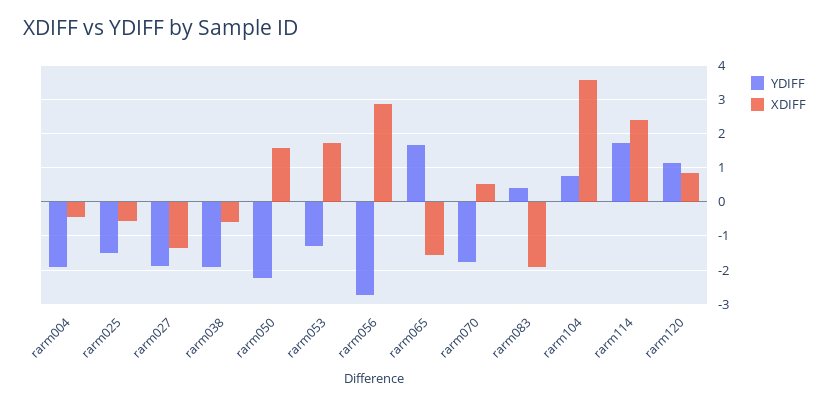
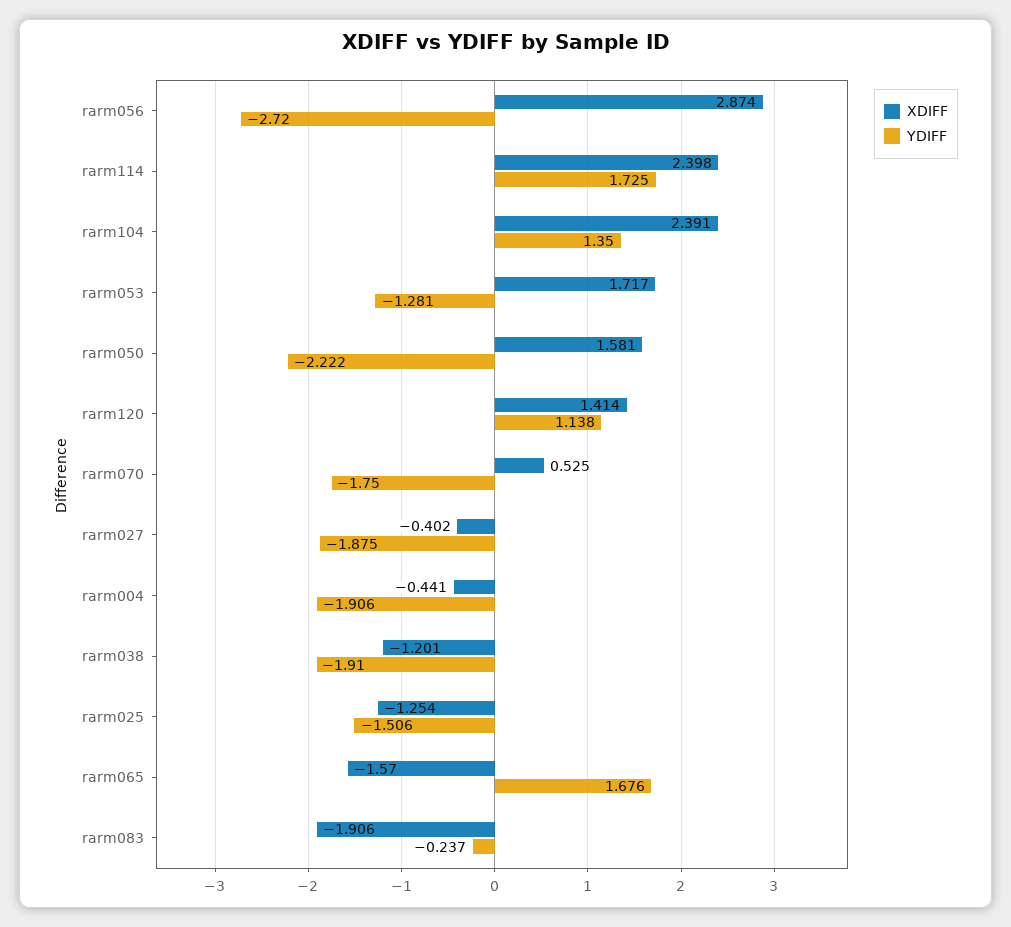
  {
    "YDIFF": {
      "rarm004": -1.906,
      "rarm025": -1.506,
      "rarm027": -1.875,
      "rarm038": -1.91,
      "rarm050": -2.222,
      "rarm053": -1.281,
      "rarm056": -2.72,
      "rarm065": 1.676,
      "rarm070": -1.75,
-     "rarm083": 0.4,
+     "rarm083": -0.237,
-     "rarm104": 0.8,
+     "rarm104": 1.35,
      "rarm114": 1.725,
      "rarm120": 1.138
    },
    "XDIFF": {
      "rarm004": -0.441,
-     "rarm025": -0.6,
+     "rarm025": -1.254,
-     "rarm027": -1.4,
+     "rarm027": -0.402,
-     "rarm038": -0.6,
+     "rarm038": -1.201,
      "rarm050": 1.581,
      "rarm053": 1.717,
      "rarm056": 2.874,
      "rarm065": -1.57,
      "rarm070": 0.525,
      "rarm083": -1.906,
-     "rarm104": 3.6,
+     "rarm104": 2.391,
      "rarm114": 2.398,
-     "rarm120": 0.8
+     "rarm120": 1.414
    }
  }

